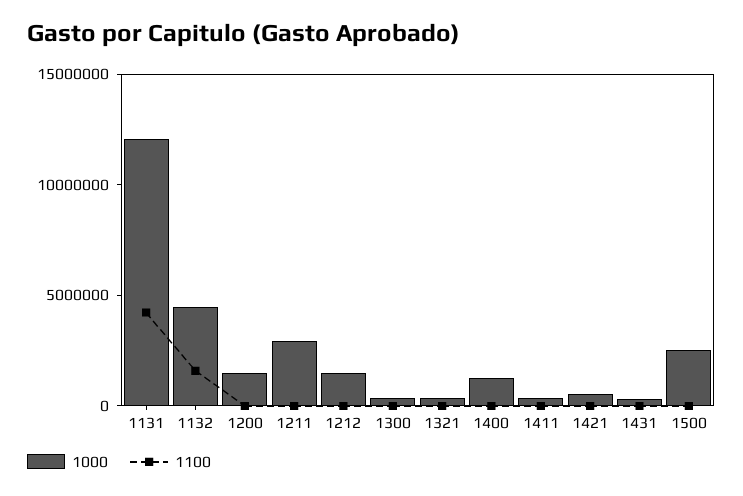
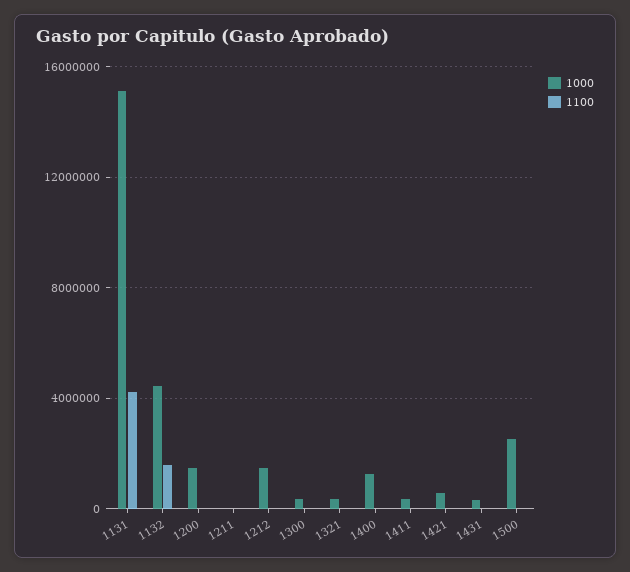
  {
    "1000": {
-     "1131": 12000000,
+     "1131": 15000000,
      "1132": 4500000,
      "1200": 1500000,
-     "1211": 3000000,
+     "1211": 0,
      "1212": 1500000,
      "1300": 500000,
      "1321": 500000,
      "1400": 1500000,
      "1411": 500000,
      "1421": 500000,
      "1431": 500000,
      "1500": 2500000
    },
    "1100": {
      "1131": 4000000,
      "1132": 1500000,
      "1200": 0,
      "1211": 0,
      "1212": 0,
      "1300": 0,
      "1321": 0,
      "1400": 0,
      "1411": 0,
      "1421": 0,
      "1431": 0,
      "1500": 0
    }
  }

